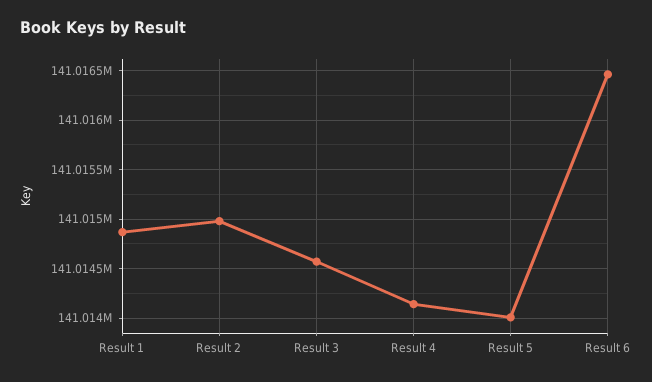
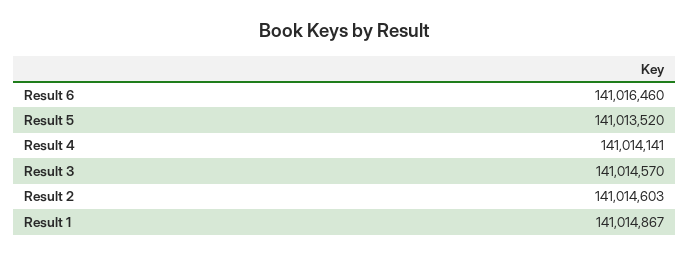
  {
    "Result 1": 141014867,
-   "Result 2": 141015000,
+   "Result 2": 141014603,
    "Result 3": 141014570,
    "Result 4": 141014141,
-   "Result 5": 141014000,
+   "Result 5": 141013520,
    "Result 6": 141016460
  }

